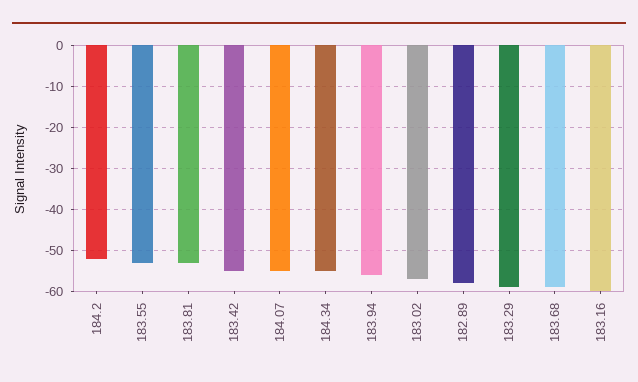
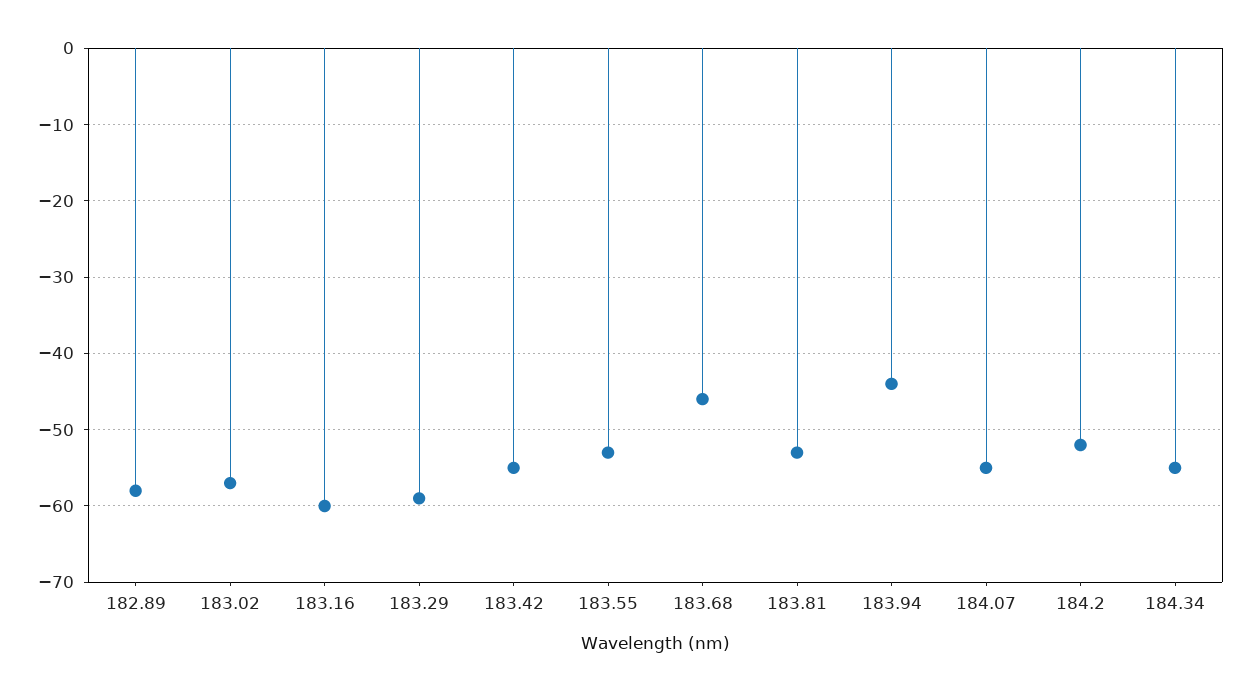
  {
    "184.2": -52,
    "183.55": -53,
    "183.81": -53,
    "183.42": -55,
    "184.07": -55,
    "184.34": -55,
-   "183.94": -55,
+   "183.94": -44,
    "183.02": -57,
    "182.89": -58,
    "183.29": -59,
-   "183.68": -60,
+   "183.68": -46,
    "183.16": -60
  }

